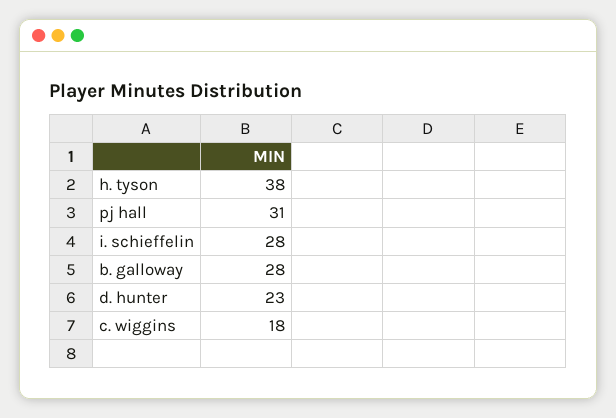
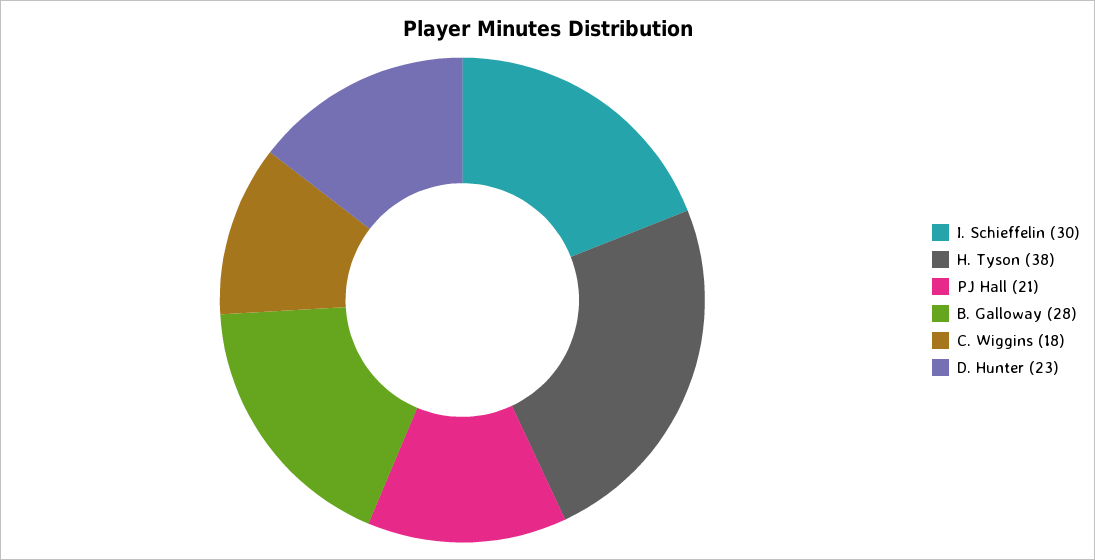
  {
    "h. tyson": 38,
-   "pj hall": 31,
+   "pj hall": 21,
-   "i. schieffelin": 28,
+   "i. schieffelin": 30,
    "b. galloway": 28,
    "d. hunter": 23,
    "c. wiggins": 18
  }

